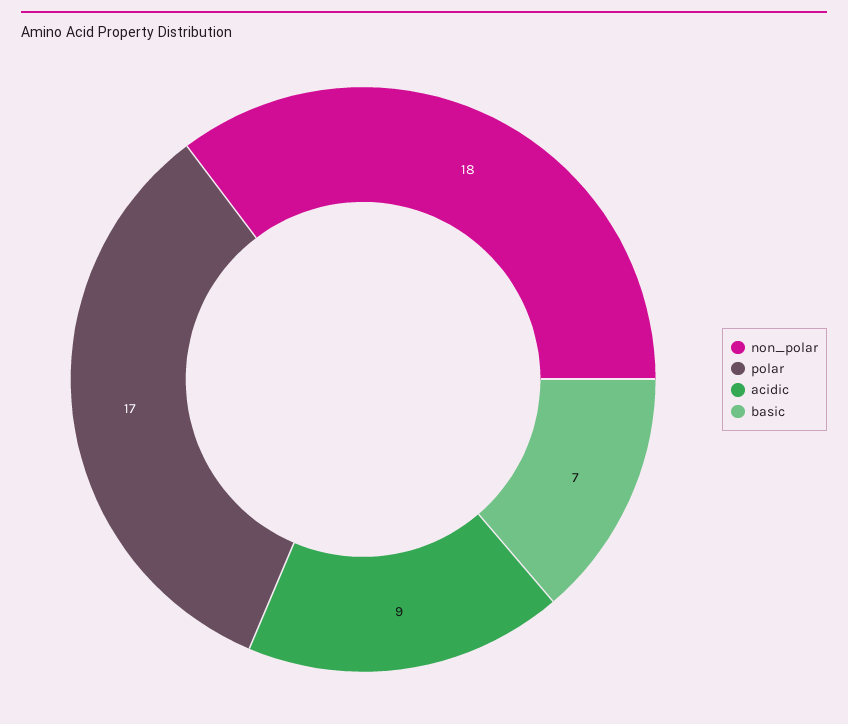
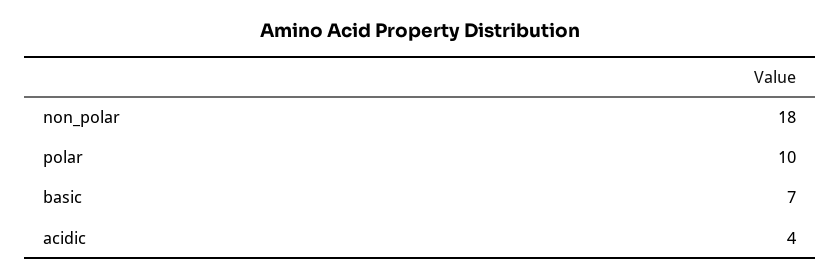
  {
    "non_polar": 18,
-   "polar": 17,
+   "polar": 10,
-   "acidic": 9,
+   "acidic": 4,
    "basic": 7
  }

